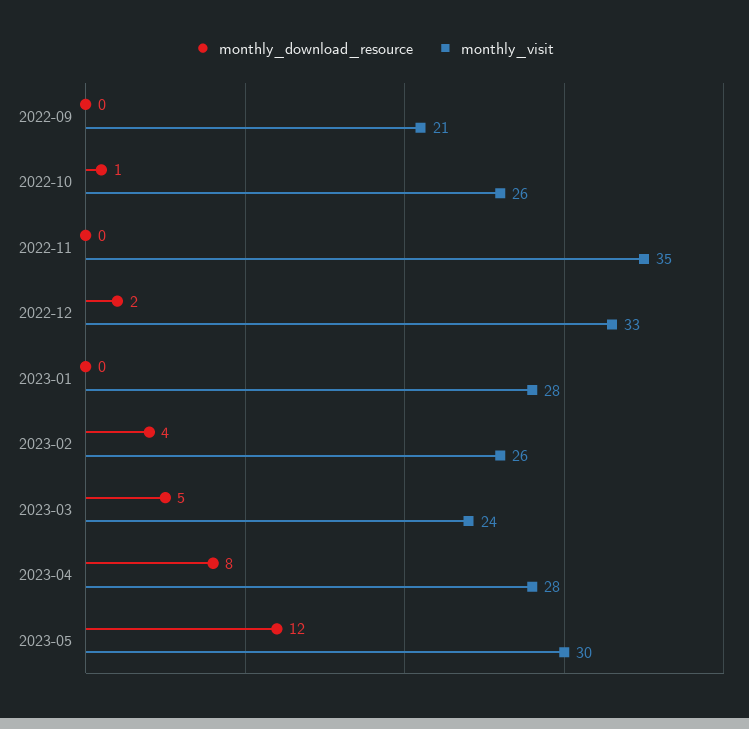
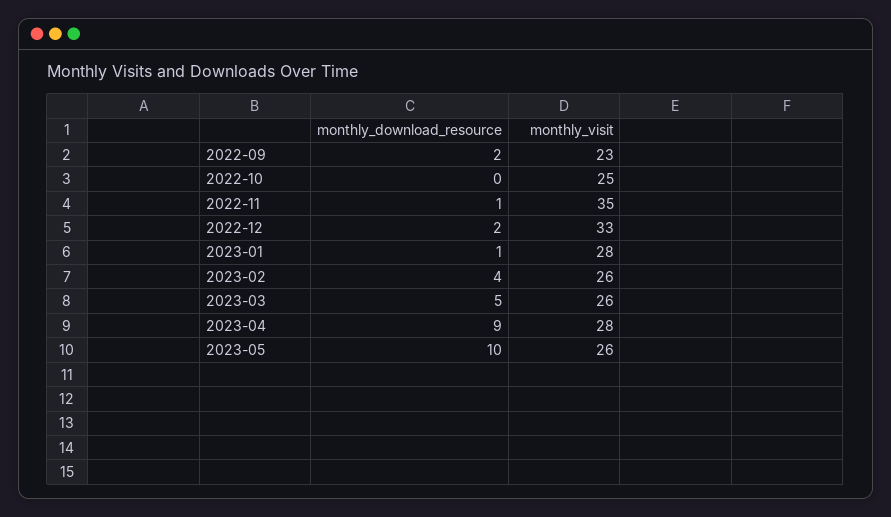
  {
    "monthly_download_resource": {
-     "2022-09": 0,
+     "2022-09": 2,
-     "2022-10": 1,
+     "2022-10": 0,
-     "2022-11": 0,
+     "2022-11": 1,
      "2022-12": 2,
-     "2023-01": 0,
+     "2023-01": 1,
      "2023-02": 4,
      "2023-03": 5,
-     "2023-04": 8,
+     "2023-04": 9,
-     "2023-05": 12
+     "2023-05": 10
    },
    "monthly_visit": {
-     "2022-09": 21,
+     "2022-09": 23,
-     "2022-10": 26,
+     "2022-10": 25,
      "2022-11": 35,
      "2022-12": 33,
      "2023-01": 28,
      "2023-02": 26,
-     "2023-03": 24,
+     "2023-03": 26,
      "2023-04": 28,
-     "2023-05": 30
+     "2023-05": 26
    }
  }

